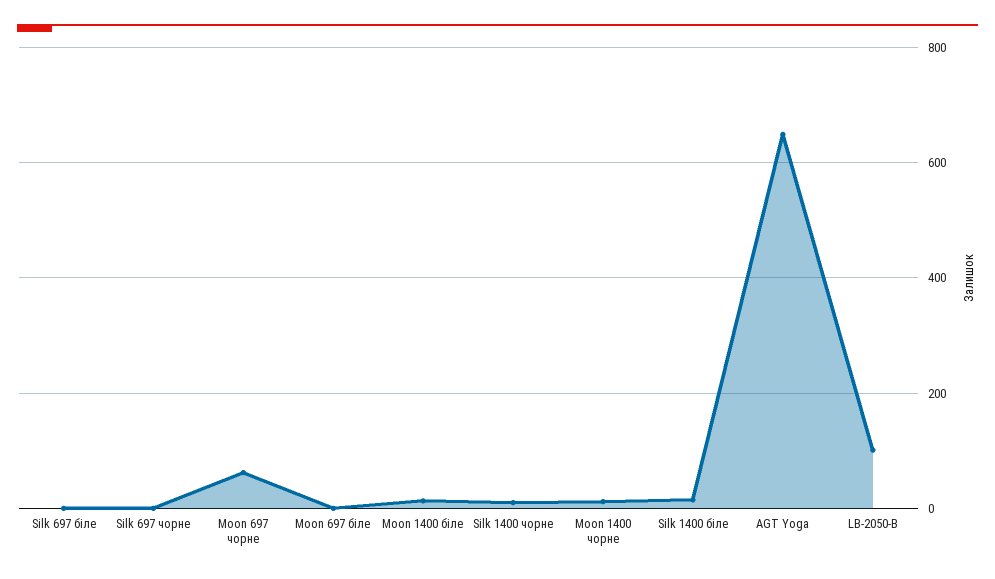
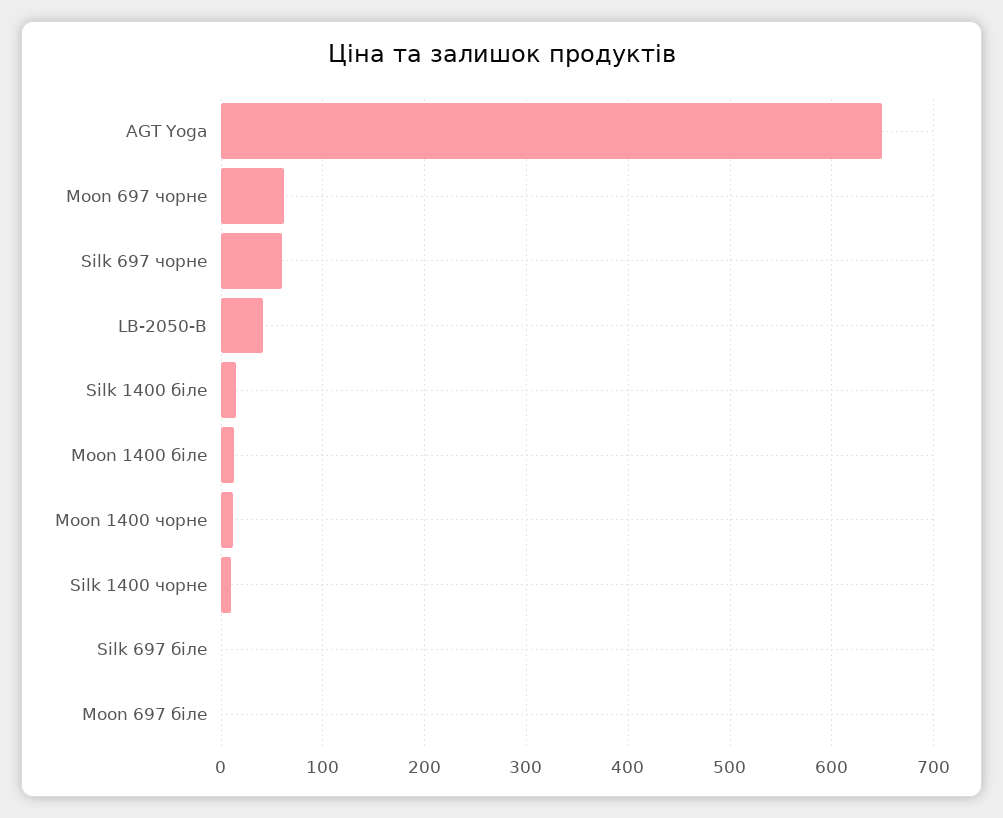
  {
    "Silk 697 біле": 0,
-   "Silk 697 чорне": 0,
+   "Silk 697 чорне": 60,
    "Moon 697 чорне": 60,
    "Moon 697 біле": 0,
    "Moon 1400 біле": 10,
    "Silk 1400 чорне": 10,
    "Moon 1400 чорне": 10,
    "Silk 1400 біле": 20,
    "AGT Yoga": 650,
-   "LB-2050-В": 100
+   "LB-2050-В": 40
  }

